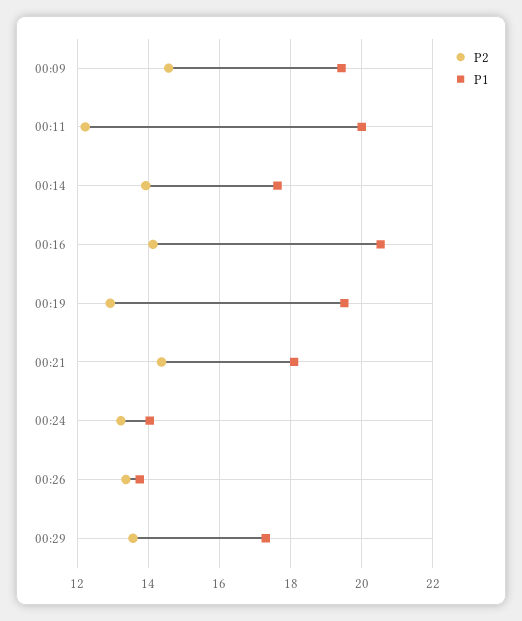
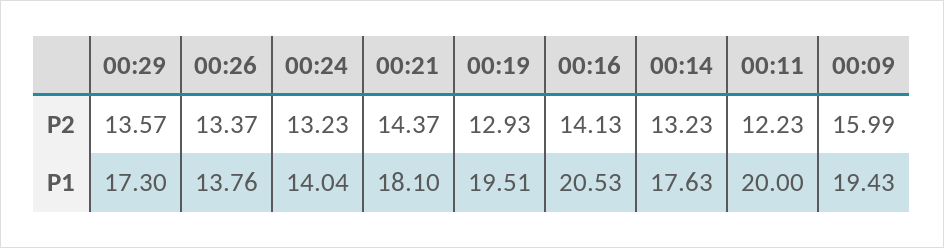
  {
    "P2": {
-     "00:09": 14.6,
+     "00:09": 15.99,
      "00:11": 12.23,
-     "00:14": 14,
+     "00:14": 13.23,
      "00:16": 14.13,
      "00:19": 12.93,
      "00:21": 14.37,
      "00:24": 13.23,
      "00:26": 13.37,
      "00:29": 13.57
    },
    "P1": {
      "00:09": 19.43,
      "00:11": 20,
      "00:14": 17.63,
      "00:16": 20.53,
      "00:19": 19.51,
      "00:21": 18.1,
      "00:24": 14.04,
      "00:26": 13.76,
      "00:29": 17.3
    }
  }

